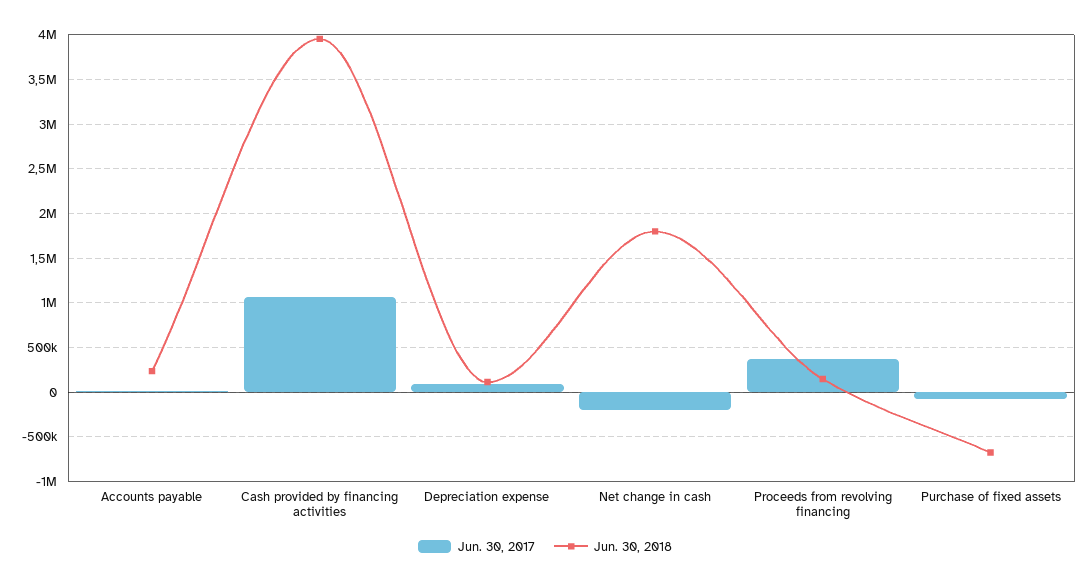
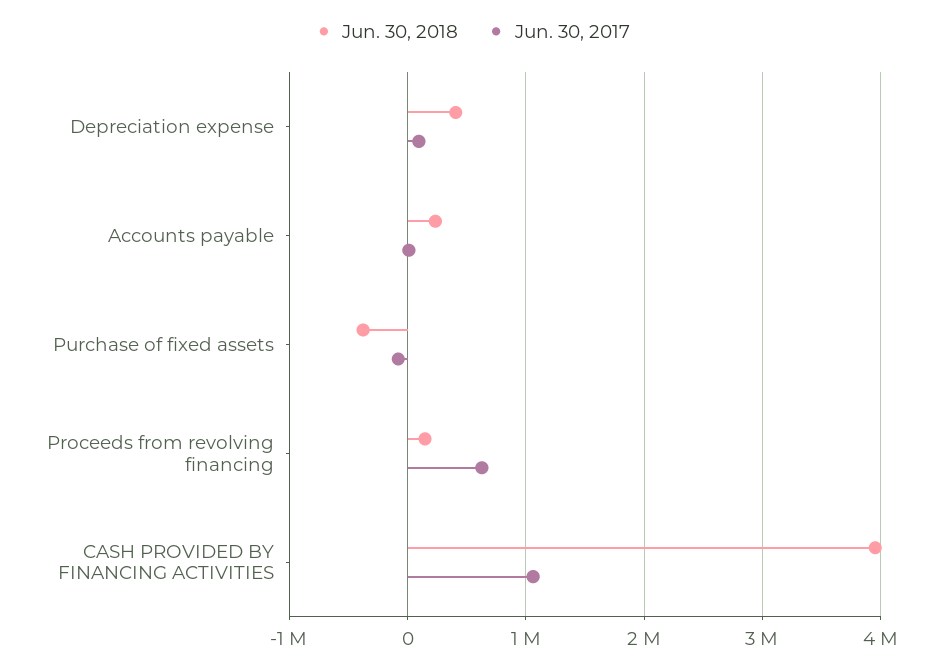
  {
    "Jun. 30, 2017": {
      "Accounts payable": 0,
      "Cash provided by financing activities": 1100000,
      "Depreciation expense": 100000,
-     "Net change in cash": -200000,
-     "Proceeds from revolving financing": 400000,
+     "Proceeds from revolving financing": 600000,
      "Purchase of fixed assets": -100000
    },
    "Jun. 30, 2018": {
      "Accounts payable": 200000,
      "Cash provided by financing activities": 4000000,
-     "Depreciation expense": 100000,
+     "Depreciation expense": 400000,
-     "Net change in cash": 1800000,
      "Proceeds from revolving financing": 100000,
-     "Purchase of fixed assets": -700000
+     "Purchase of fixed assets": -400000
    }
  }

